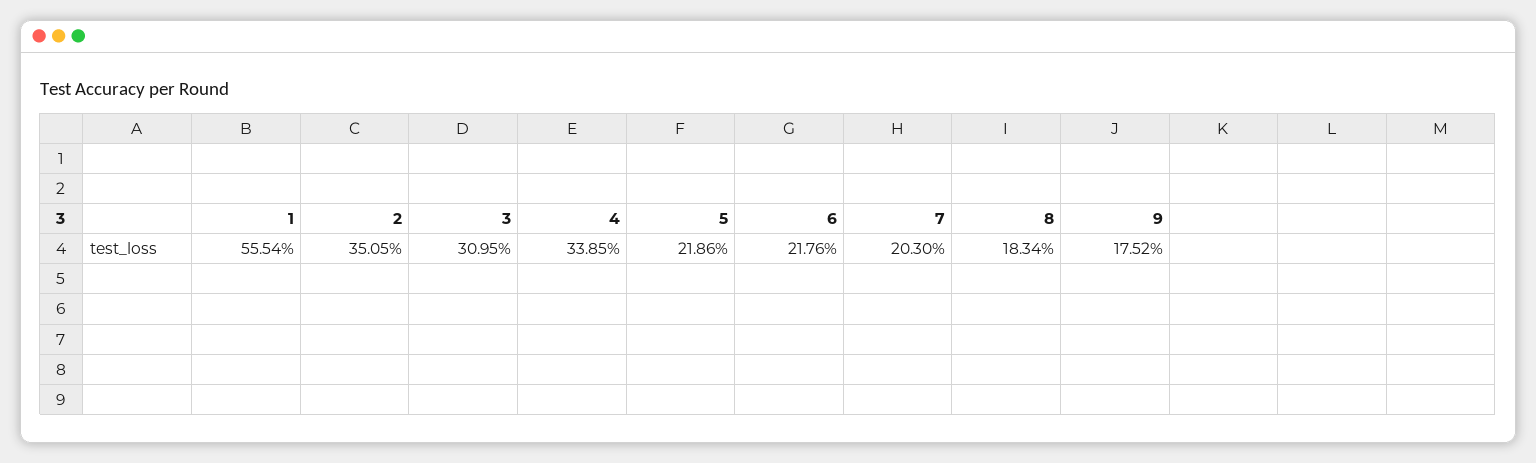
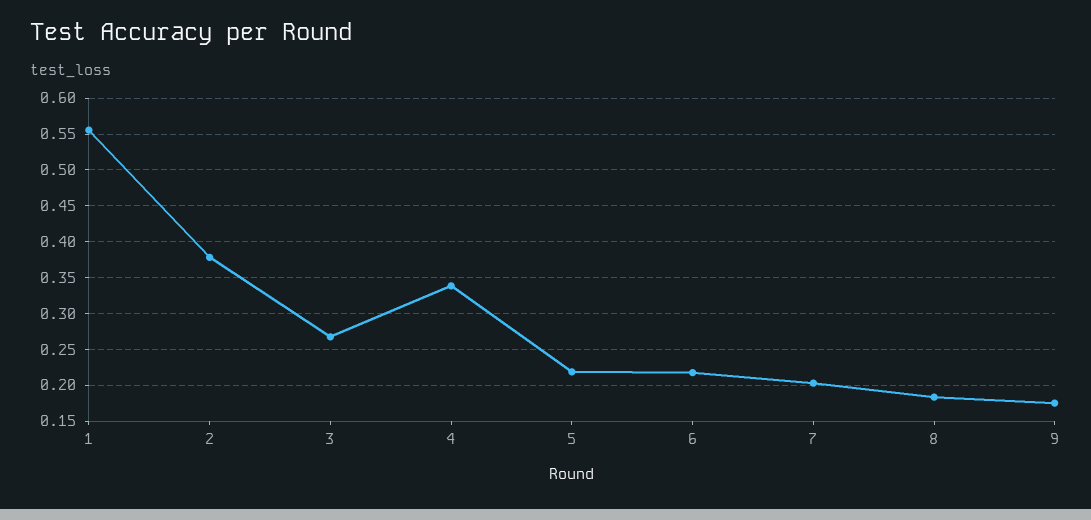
  {
    "1": 0.5554,
-   "2": 0.3505,
+   "2": 0.38,
-   "3": 0.3095,
+   "3": 0.27,
    "4": 0.3385,
    "5": 0.2186,
    "6": 0.2176,
    "7": 0.203,
    "8": 0.1834,
    "9": 0.1752
  }

